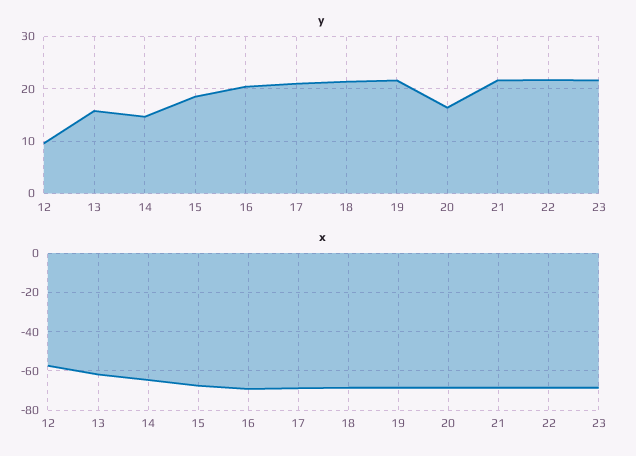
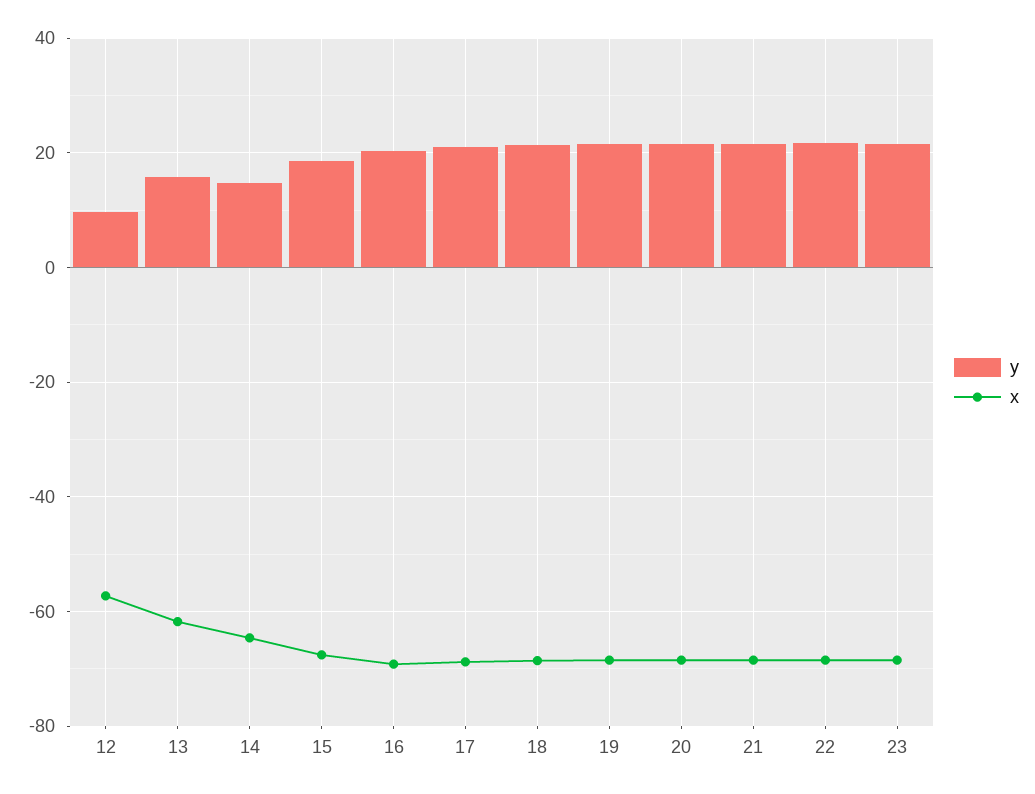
  {
    "y": {
      "12": 10,
      "13": 16,
      "14": 14,
      "15": 18,
      "16": 20,
      "17": 22,
      "18": 22,
      "19": 22,
-     "20": 16,
+     "20": 22,
      "21": 22,
      "22": 22,
      "23": 22
    },
    "x": {
      "12": -58,
      "13": -62,
      "14": -64,
      "15": -68,
      "16": -70,
      "17": -68,
      "18": -68,
      "19": -68,
      "20": -68,
      "21": -68,
      "22": -68,
      "23": -68
    }
  }

